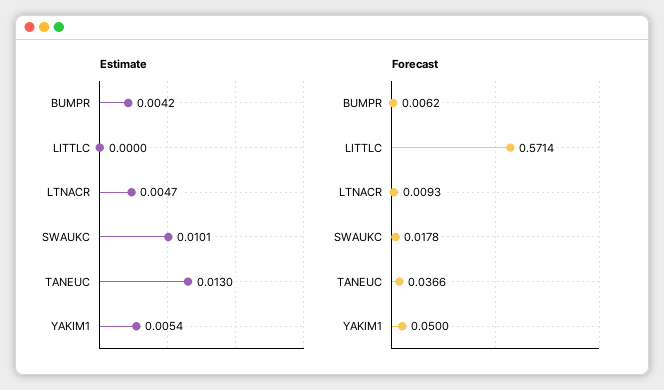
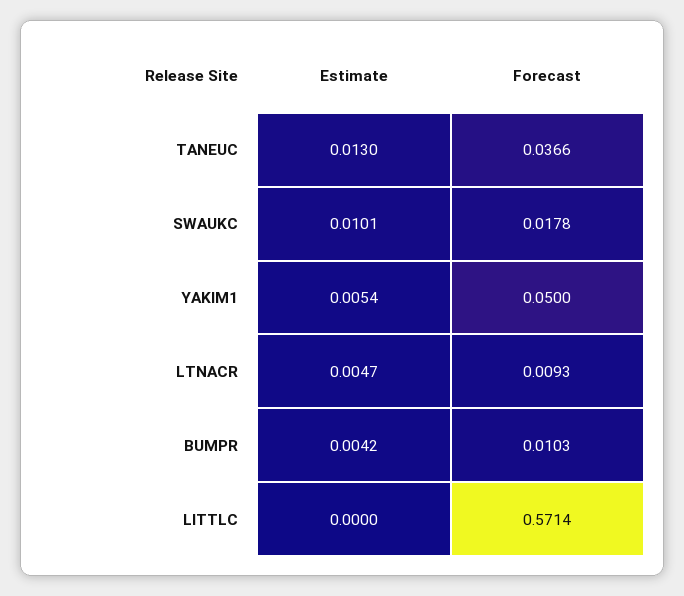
  {
    "Estimate": {
      "BUMPR": 0.0042,
      "LITTLC": 0,
      "LTNACR": 0.0047,
      "SWAUKC": 0.0101,
      "TANEUC": 0.013,
      "YAKIM1": 0.0054
    },
    "Forecast": {
-     "BUMPR": 0.0062,
+     "BUMPR": 0.0103,
      "LITTLC": 0.5714,
      "LTNACR": 0.0093,
      "SWAUKC": 0.0178,
      "TANEUC": 0.0366,
      "YAKIM1": 0.05
    }
  }

